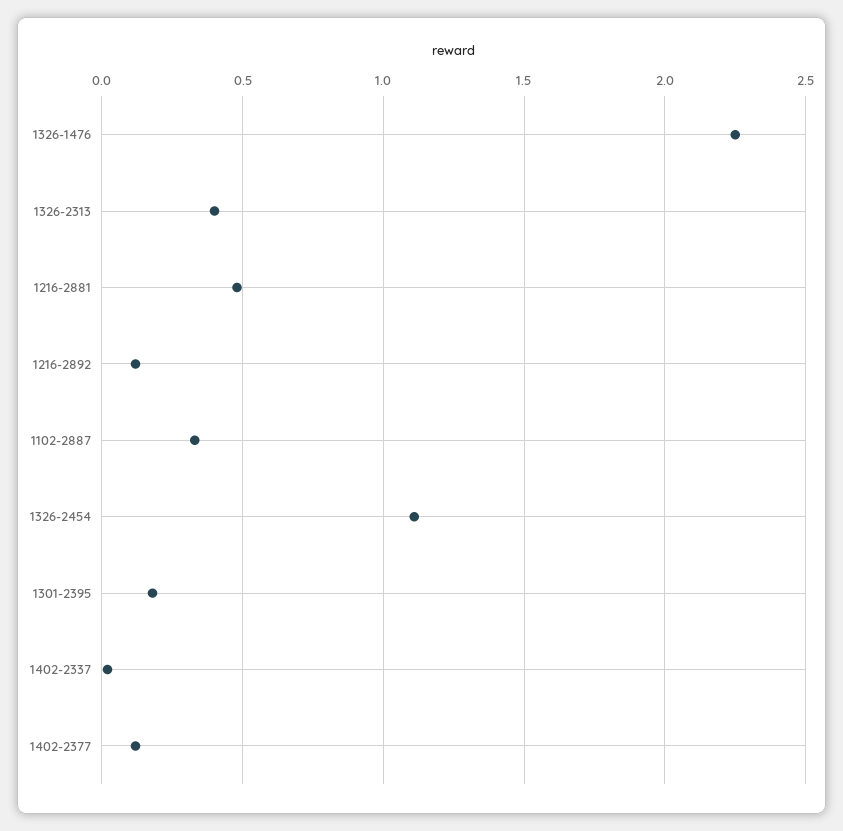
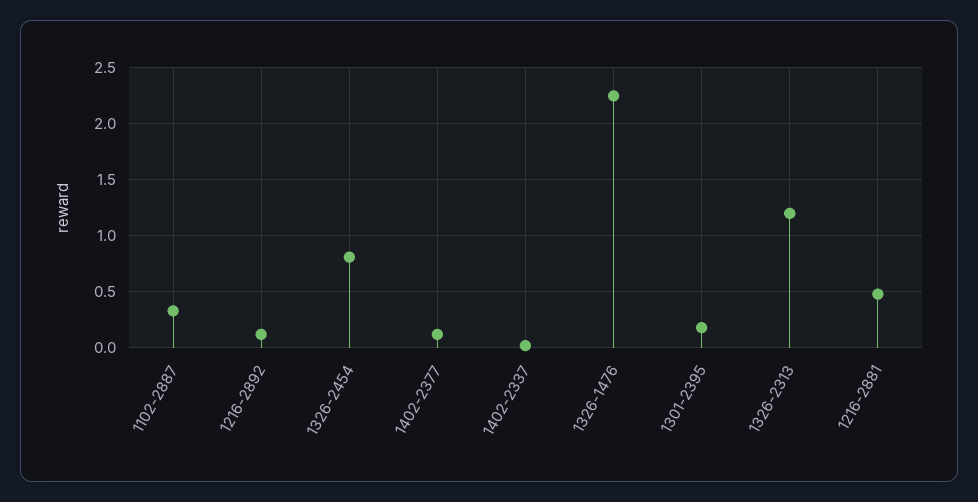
  {
    "1326-1476": 2.25,
-   "1326-2313": 0.4,
+   "1326-2313": 1.2,
    "1216-2881": 0.5,
    "1216-2892": 0.1,
    "1102-2887": 0.35,
-   "1326-2454": 1.1,
+   "1326-2454": 0.8,
    "1301-2395": 0.2,
    "1402-2337": 0,
    "1402-2377": 0.1
  }

